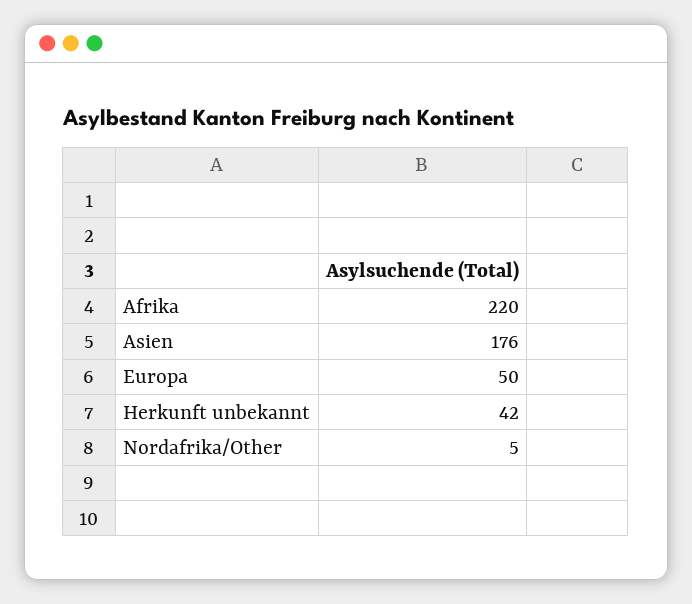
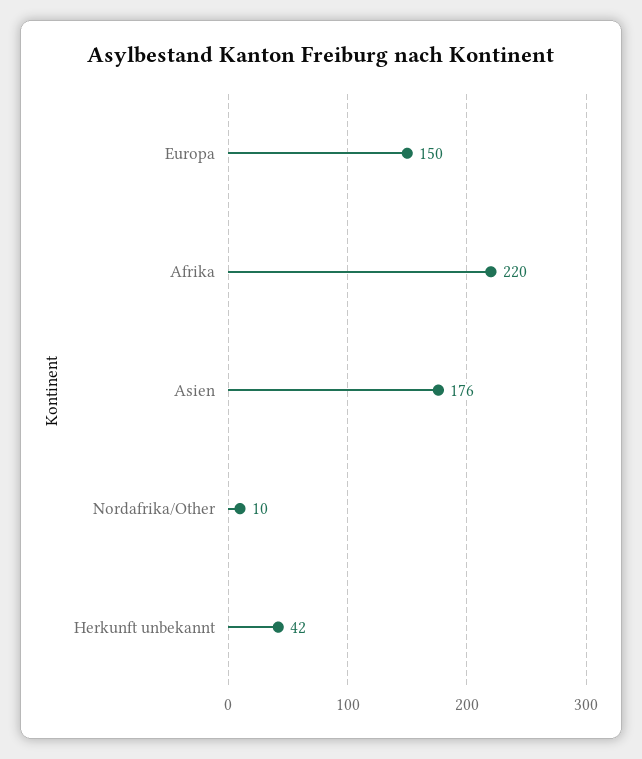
  {
    "Afrika": 220,
    "Asien": 176,
-   "Europa": 50,
+   "Europa": 150,
    "Herkunft unbekannt": 42,
-   "Nordafrika/Other": 5
+   "Nordafrika/Other": 10
  }

